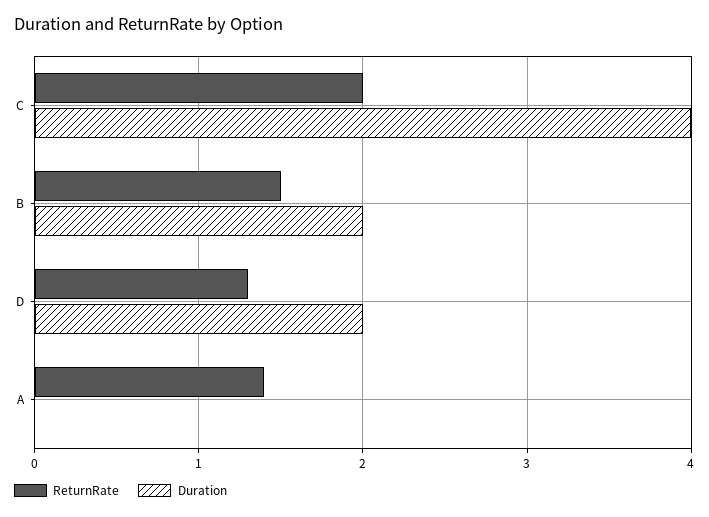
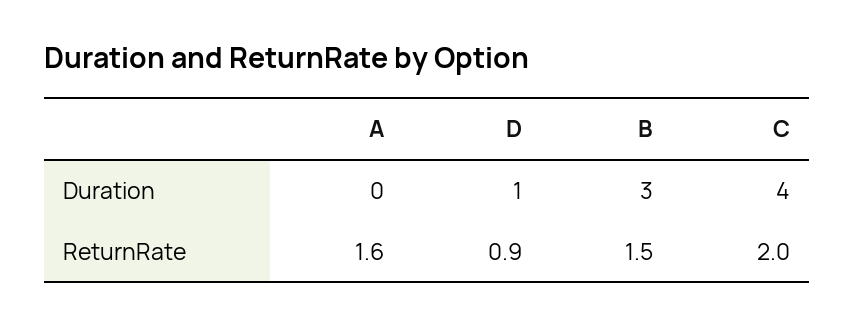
  {
    "ReturnRate": {
      "C": 2,
      "B": 1.5,
-     "D": 1.3,
+     "D": 0.9,
-     "A": 1.4
+     "A": 1.6
    },
    "Duration": {
      "C": 4,
-     "B": 2,
+     "B": 3,
-     "D": 2,
+     "D": 1,
      "A": 0
    }
  }

